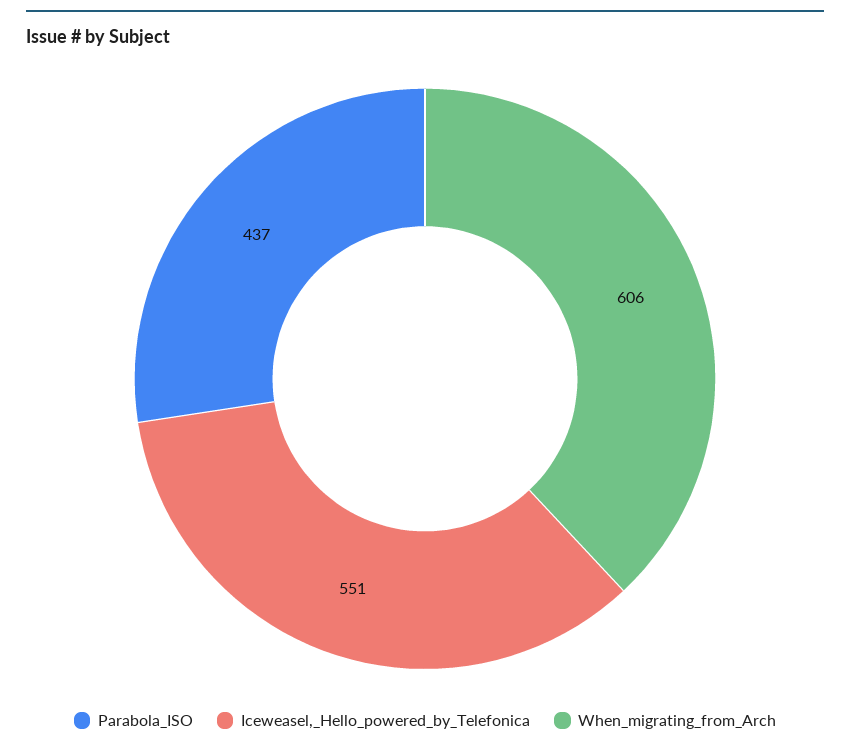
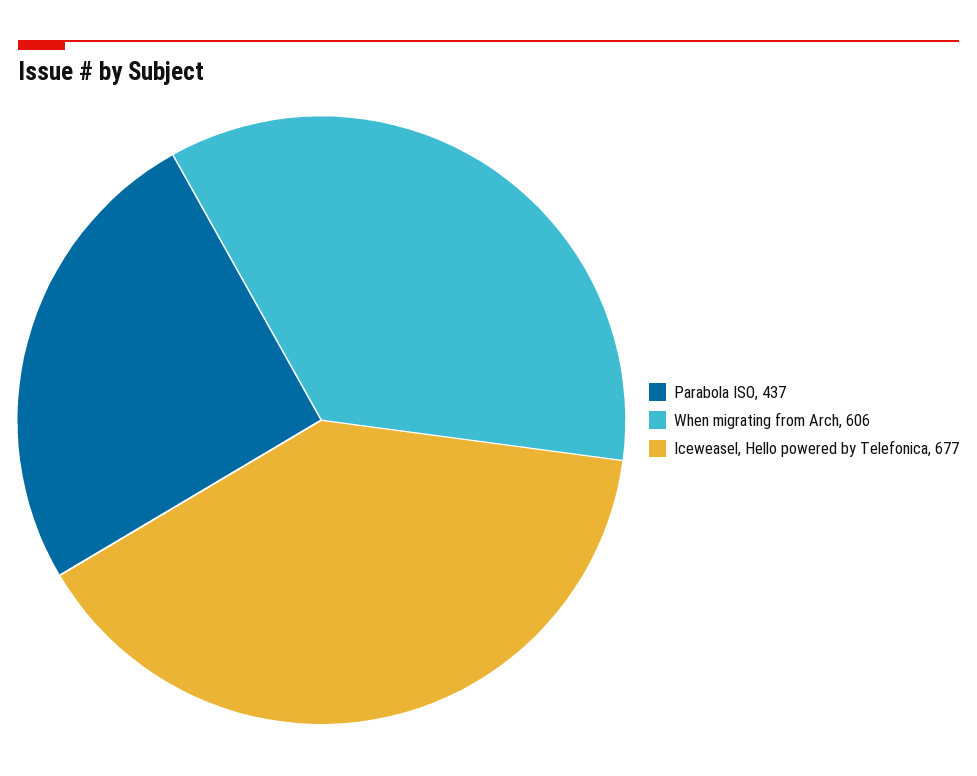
  {
    "Parabola_ISO": 437,
-   "Iceweasel,_Hello_powered_by_Telefonica": 551,
+   "Iceweasel,_Hello_powered_by_Telefonica": 677,
    "When_migrating_from_Arch": 606
  }

